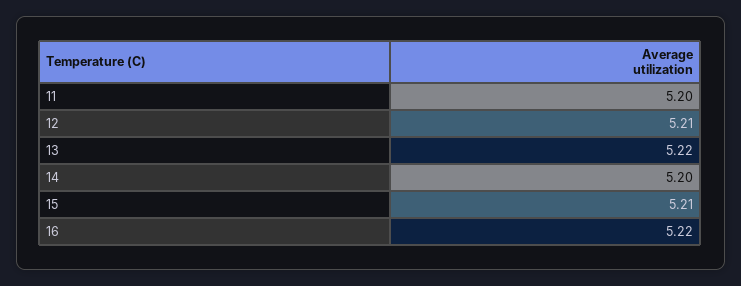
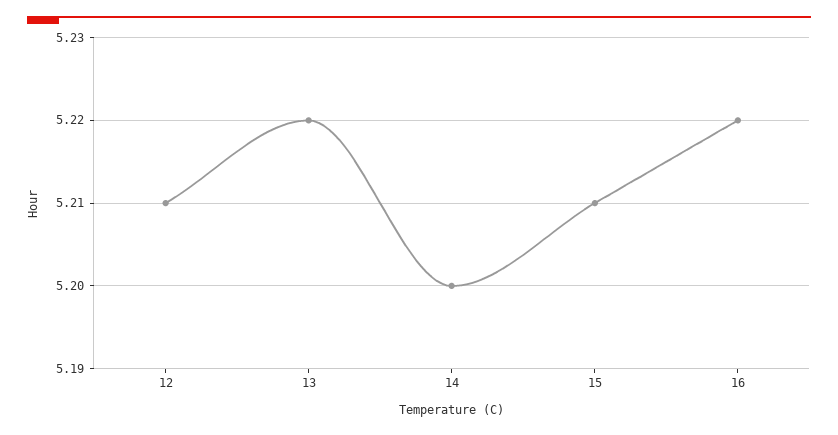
  {
-   "11": 5.2,
    "12": 5.21,
    "13": 5.22,
    "14": 5.2,
    "15": 5.21,
    "16": 5.22
  }

